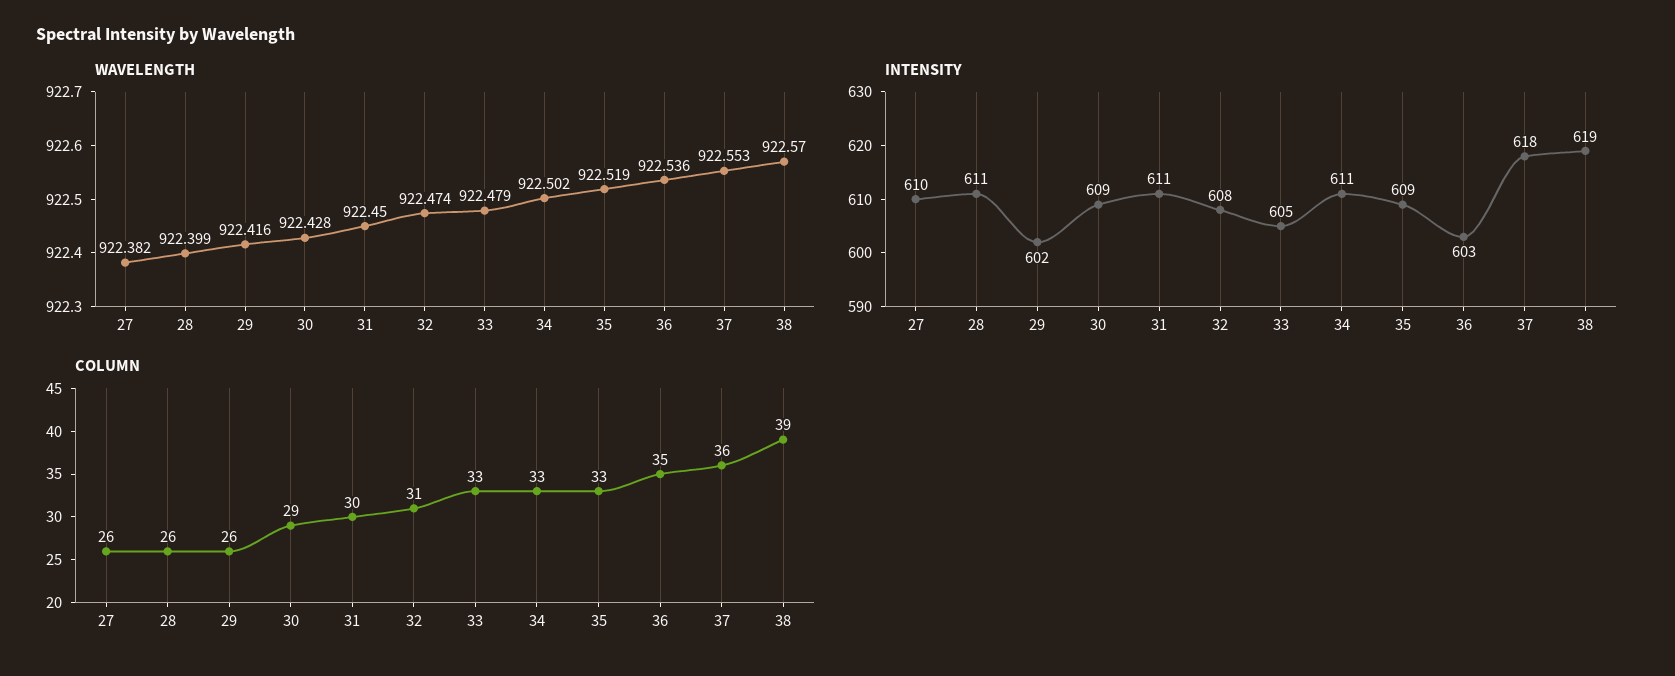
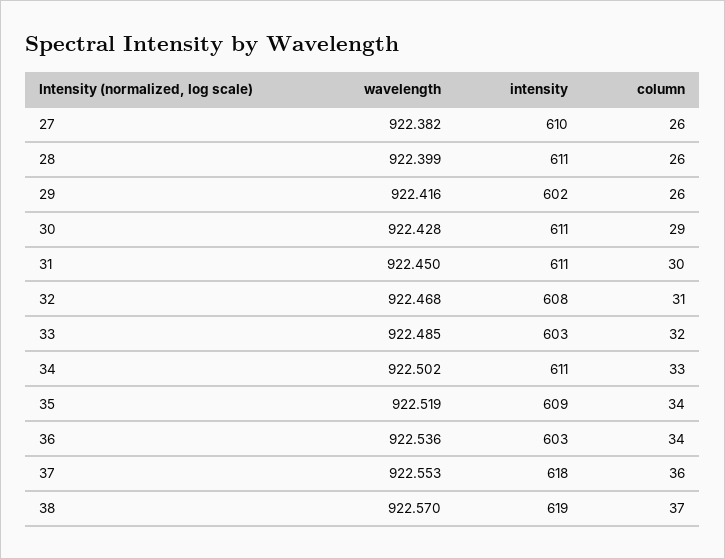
  {
    "WAVELENGTH": {
      "27": 922.382,
      "28": 922.399,
      "29": 922.416,
      "30": 922.428,
      "31": 922.45,
-     "32": 922.474,
+     "32": 922.468,
-     "33": 922.479,
+     "33": 922.485,
      "34": 922.502,
      "35": 922.519,
      "36": 922.536,
      "37": 922.553,
      "38": 922.57
    },
    "INTENSITY": {
      "27": 610,
      "28": 611,
      "29": 602,
-     "30": 609,
+     "30": 611,
      "31": 611,
      "32": 608,
-     "33": 605,
+     "33": 603,
      "34": 611,
      "35": 609,
      "36": 603,
      "37": 618,
      "38": 619
    },
    "COLUMN": {
      "27": 26,
      "28": 26,
      "29": 26,
      "30": 29,
      "31": 30,
      "32": 31,
-     "33": 33,
+     "33": 32,
      "34": 33,
-     "35": 33,
+     "35": 34,
-     "36": 35,
+     "36": 34,
      "37": 36,
-     "38": 39
+     "38": 37
    }
  }

